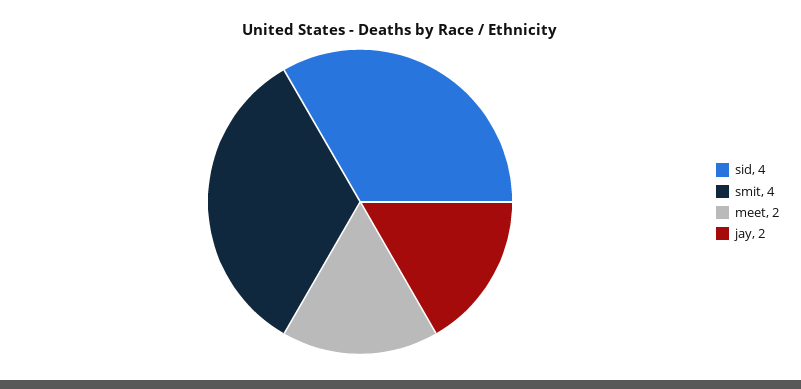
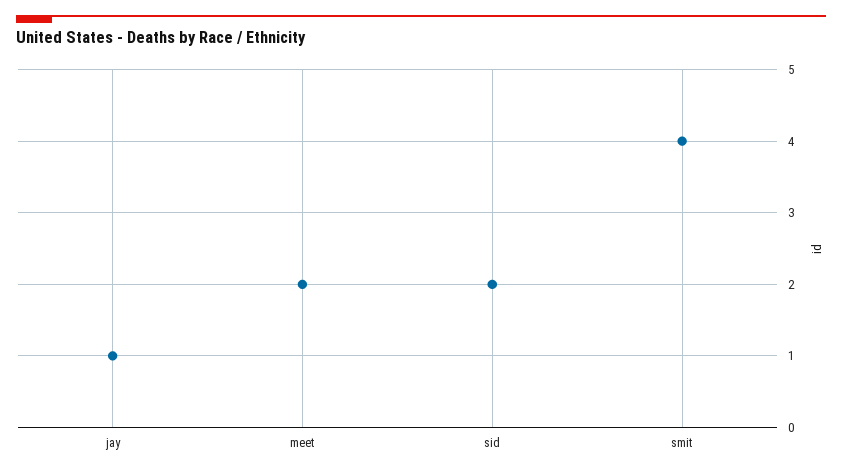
  {
-   "sid": 4,
+   "sid": 2,
    "smit": 4,
    "meet": 2,
-   "jay": 2
+   "jay": 1
  }

